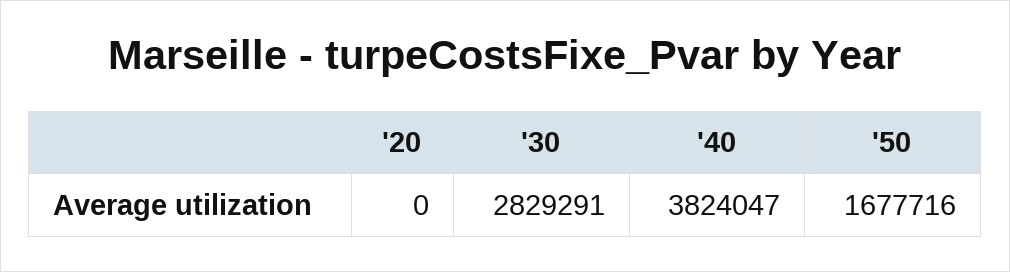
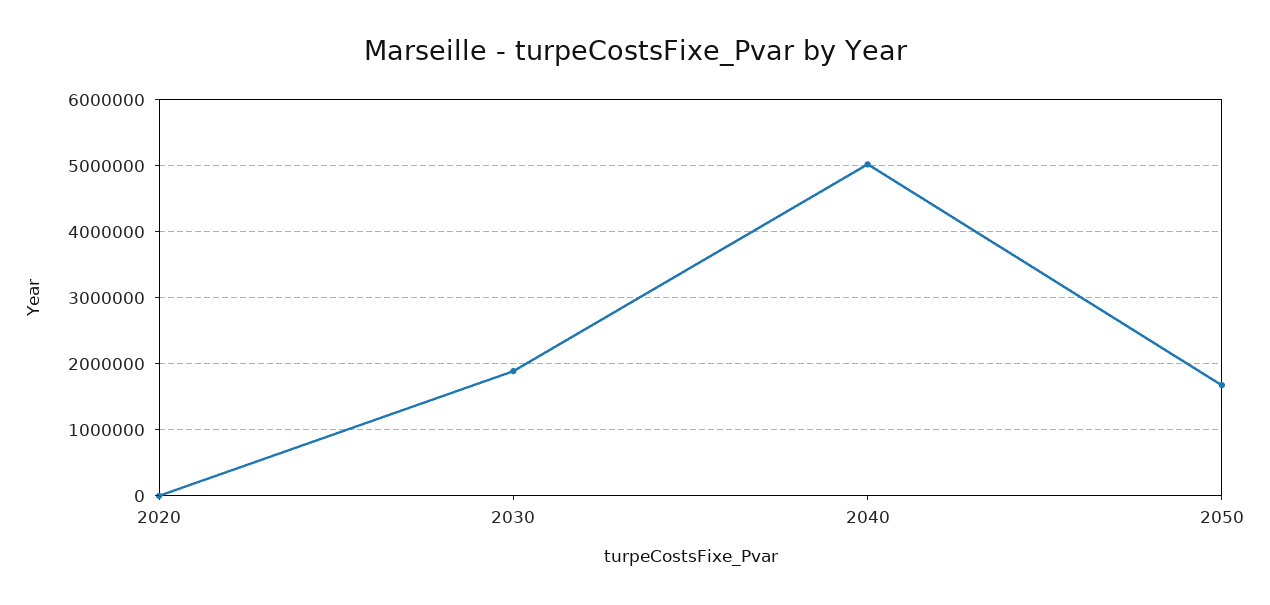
  {
    "'20": 0,
-   "'30": 2829291,
+   "'30": 1900000,
-   "'40": 3824047,
+   "'40": 5000000,
    "'50": 1677716
  }

